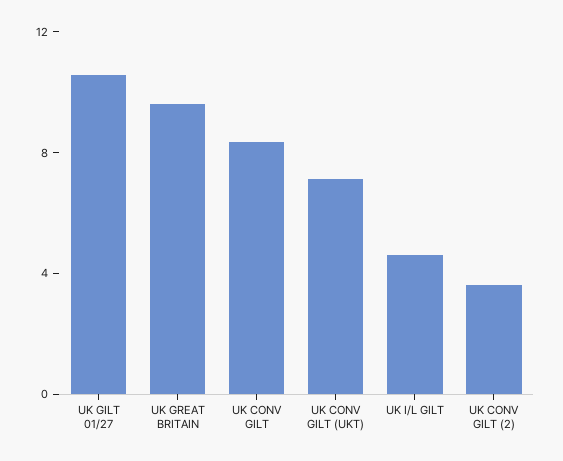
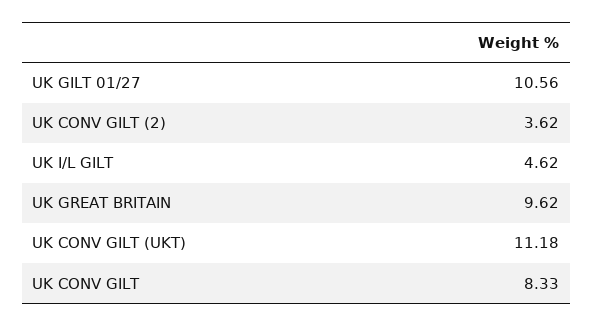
  {
    "UK GILT 01/27": 10.56,
    "UK GREAT BRITAIN": 9.62,
    "UK CONV GILT": 8.33,
-   "UK CONV GILT (UKT)": 7,
+   "UK CONV GILT (UKT)": 11.18,
    "UK I/L GILT": 4.62,
    "UK CONV GILT (2)": 3.62
  }

